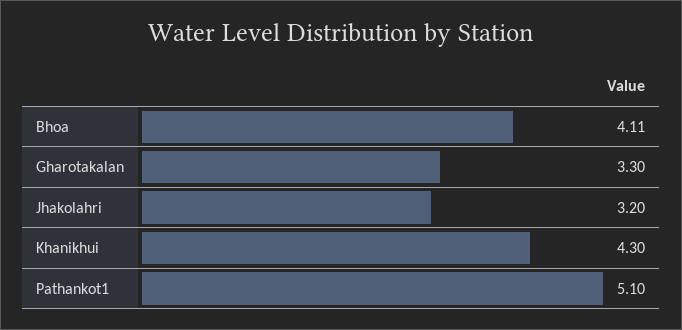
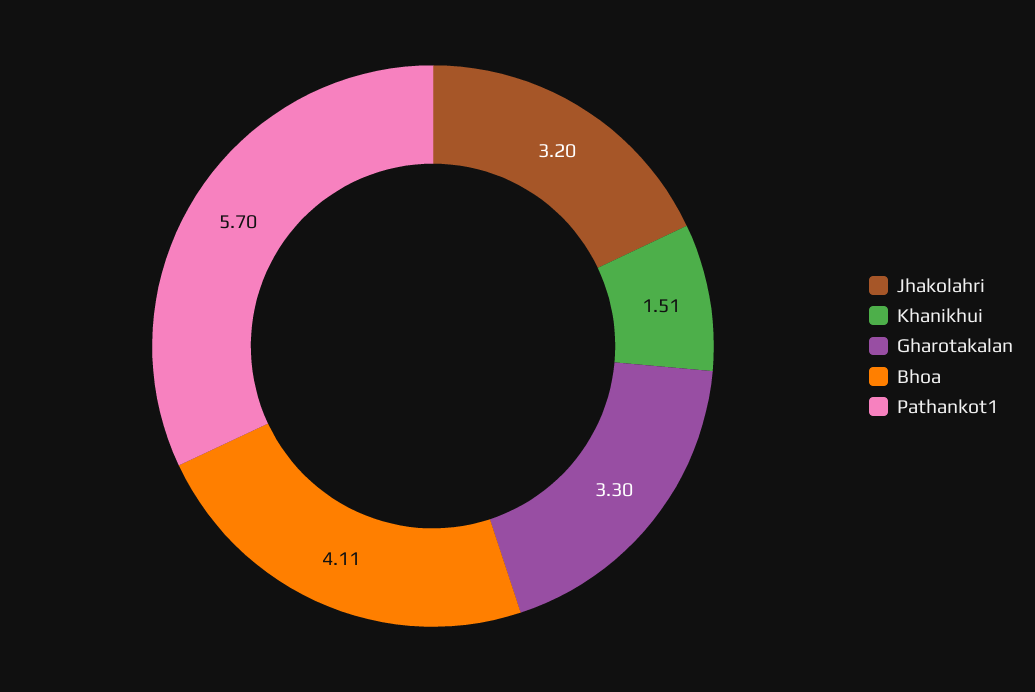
  {
    "Bhoa": 4.11,
    "Gharotakalan": 3.3,
    "Jhakolahri": 3.2,
-   "Khanikhui": 4.3,
+   "Khanikhui": 1.51,
-   "Pathankot1": 5.1
+   "Pathankot1": 5.7
  }

